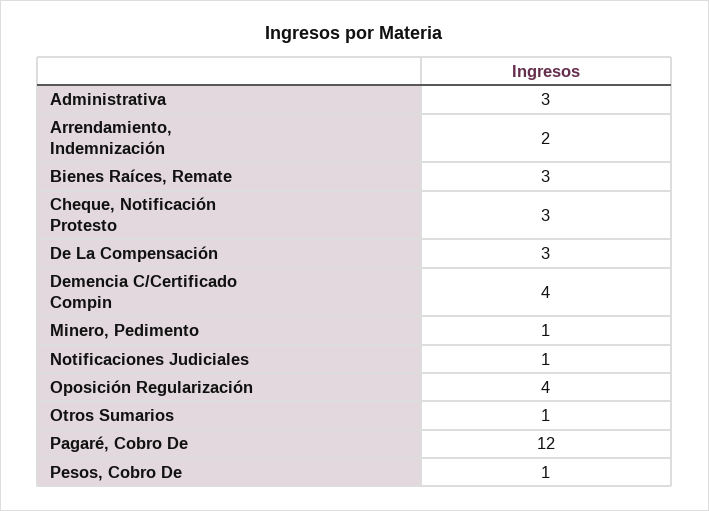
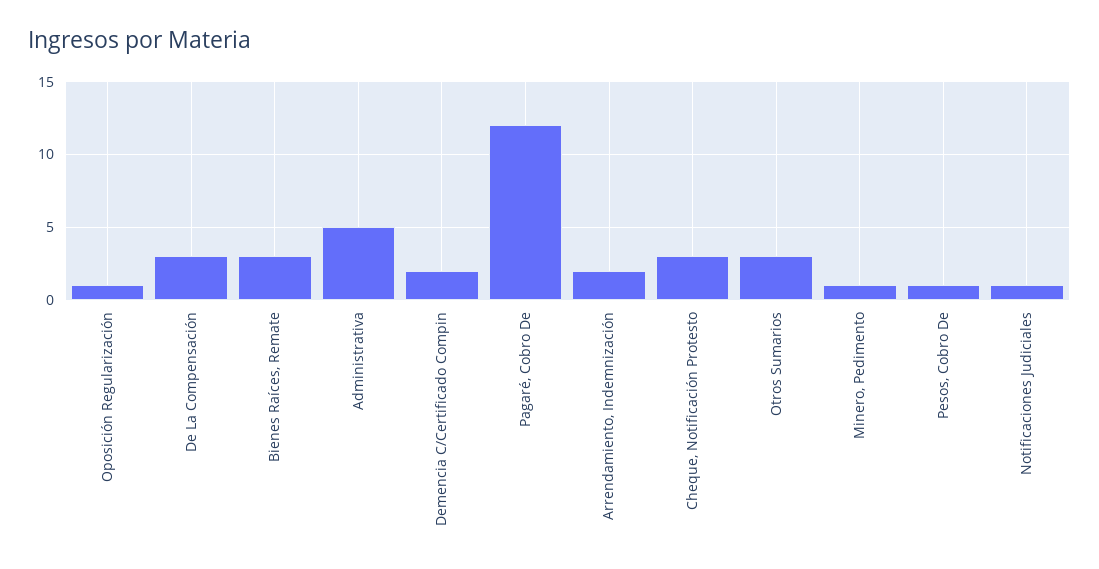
  {
-   "Administrativa": 3,
+   "Administrativa": 5,
    "Arrendamiento, Indemnización": 2,
    "Bienes Raíces, Remate": 3,
    "Cheque, Notificación Protesto": 3,
    "De La Compensación": 3,
-   "Demencia C/Certificado Compin": 4,
+   "Demencia C/Certificado Compin": 2,
    "Minero, Pedimento": 1,
    "Notificaciones Judiciales": 1,
-   "Oposición Regularización": 4,
+   "Oposición Regularización": 1,
-   "Otros Sumarios": 1,
+   "Otros Sumarios": 3,
    "Pagaré, Cobro De": 12,
    "Pesos, Cobro De": 1
  }

